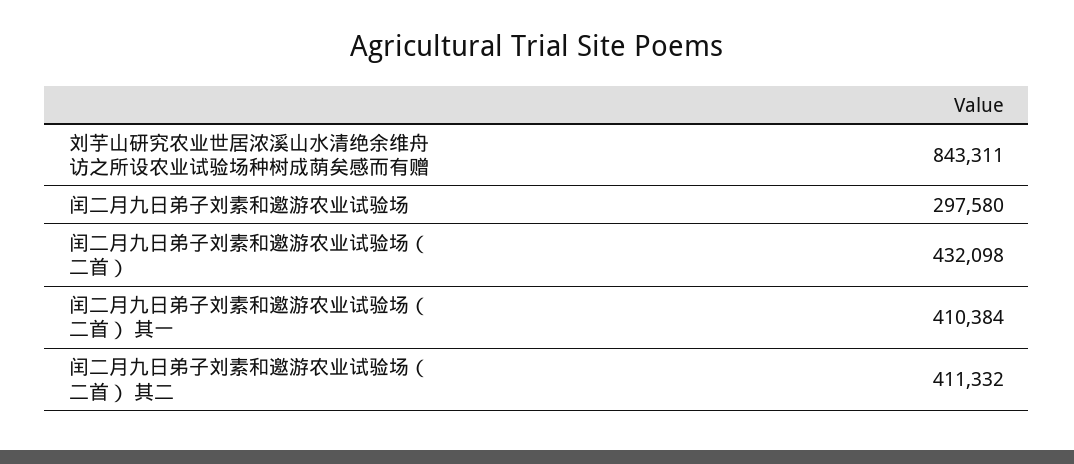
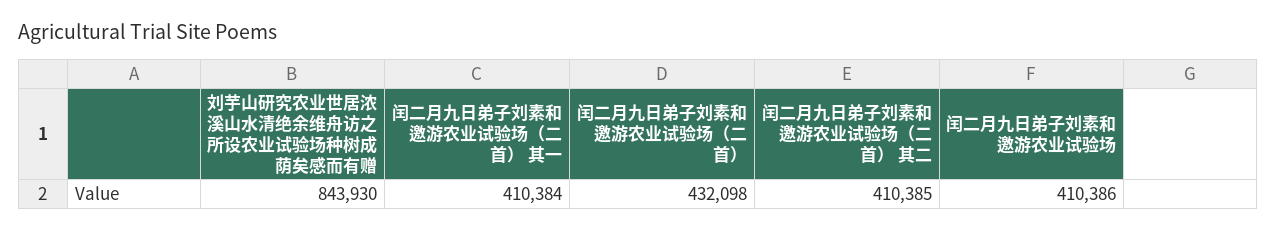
  {
-   "刘芋山研究农业世居浓溪山水清绝余维舟访之所设农业试验场种树成荫矣感而有赠": 843311,
+   "刘芋山研究农业世居浓溪山水清绝余维舟访之所设农业试验场种树成荫矣感而有赠": 843930,
-   "闰二月九日弟子刘素和邀游农业试验场": 297580,
+   "闰二月九日弟子刘素和邀游农业试验场": 410386,
    "闰二月九日弟子刘素和邀游农业试验场（二首）": 432098,
    "闰二月九日弟子刘素和邀游农业试验场（二首） 其一": 410384,
-   "闰二月九日弟子刘素和邀游农业试验场（二首） 其二": 411332
+   "闰二月九日弟子刘素和邀游农业试验场（二首） 其二": 410385
  }

